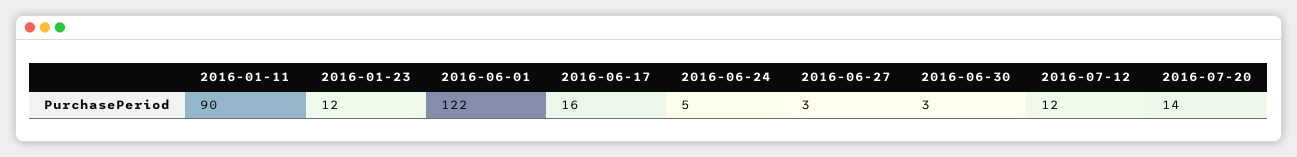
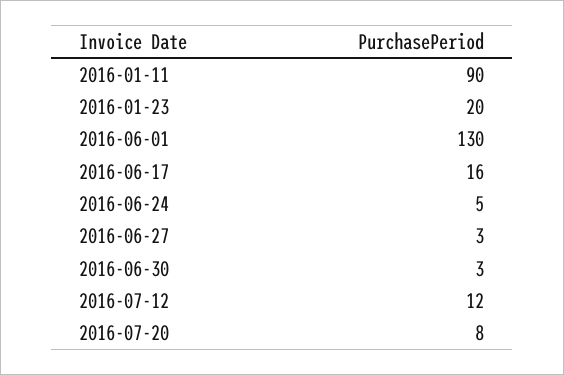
  {
    "2016-01-11": 90,
-   "2016-01-23": 12,
+   "2016-01-23": 20,
-   "2016-06-01": 122,
+   "2016-06-01": 130,
    "2016-06-17": 16,
    "2016-06-24": 5,
    "2016-06-27": 3,
    "2016-06-30": 3,
    "2016-07-12": 12,
-   "2016-07-20": 14
+   "2016-07-20": 8
  }

